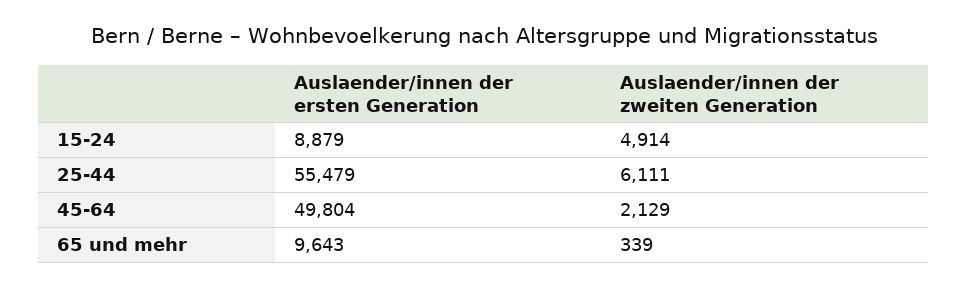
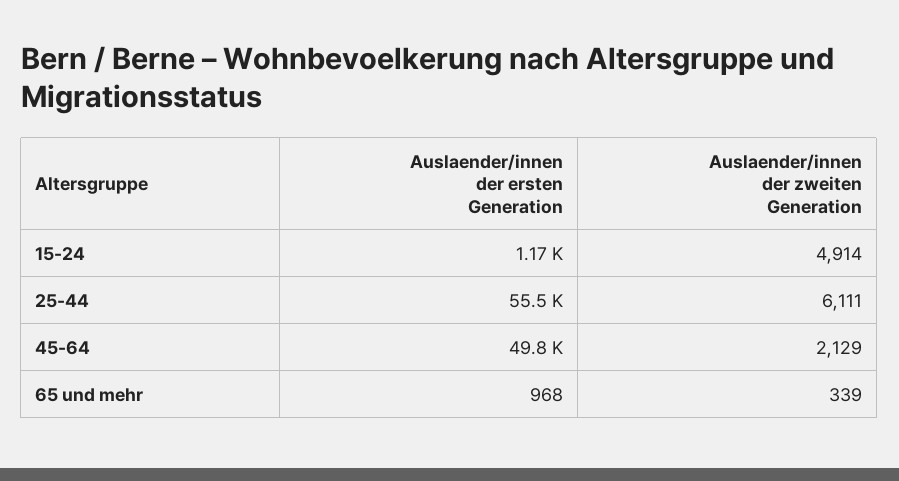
  {
    "Auslaender/innen der ersten Generation": {
-     "15-24": 8879,
+     "15-24": 1170,
      "25-44": 55479,
      "45-64": 49804,
-     "65 und mehr": 9643
+     "65 und mehr": 968
    },
    "Auslaender/innen der zweiten Generation": {
      "15-24": 4914,
      "25-44": 6111,
      "45-64": 2129,
      "65 und mehr": 339
    }
  }

